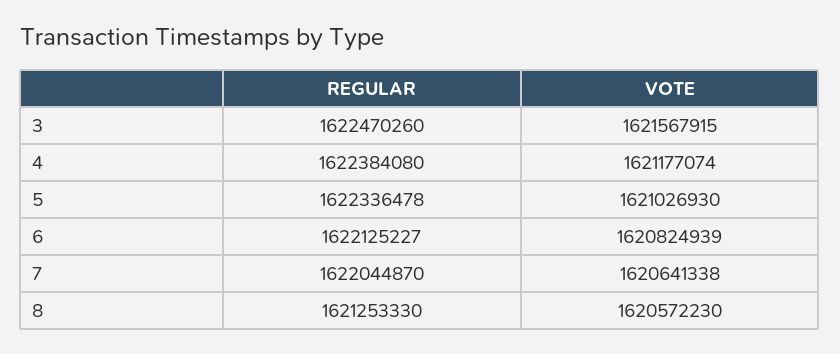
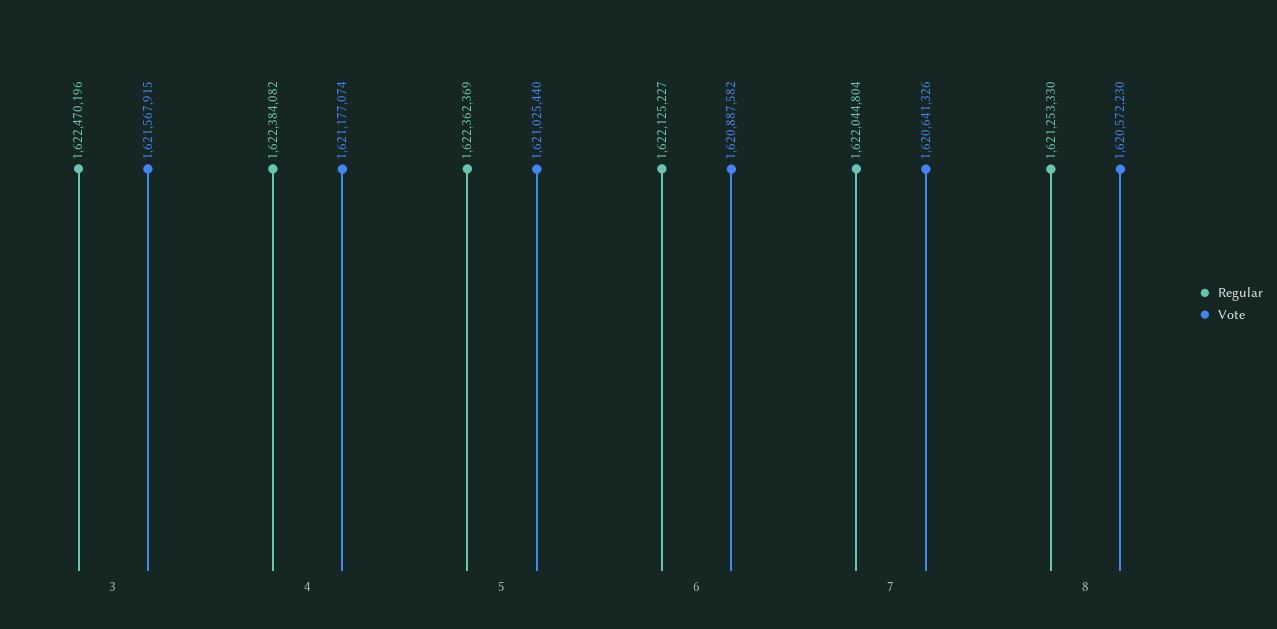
  {
    "REGULAR": {
-     "3": 1622470260,
+     "3": 1622470196,
-     "4": 1622384080,
+     "4": 1622384082,
-     "5": 1622336478,
+     "5": 1622362369,
      "6": 1622125227,
-     "7": 1622044870,
+     "7": 1622044804,
      "8": 1621253330
    },
    "VOTE": {
      "3": 1621567915,
      "4": 1621177074,
-     "5": 1621026930,
+     "5": 1621025440,
-     "6": 1620824939,
+     "6": 1620887582,
-     "7": 1620641338,
+     "7": 1620641326,
      "8": 1620572230
    }
  }

